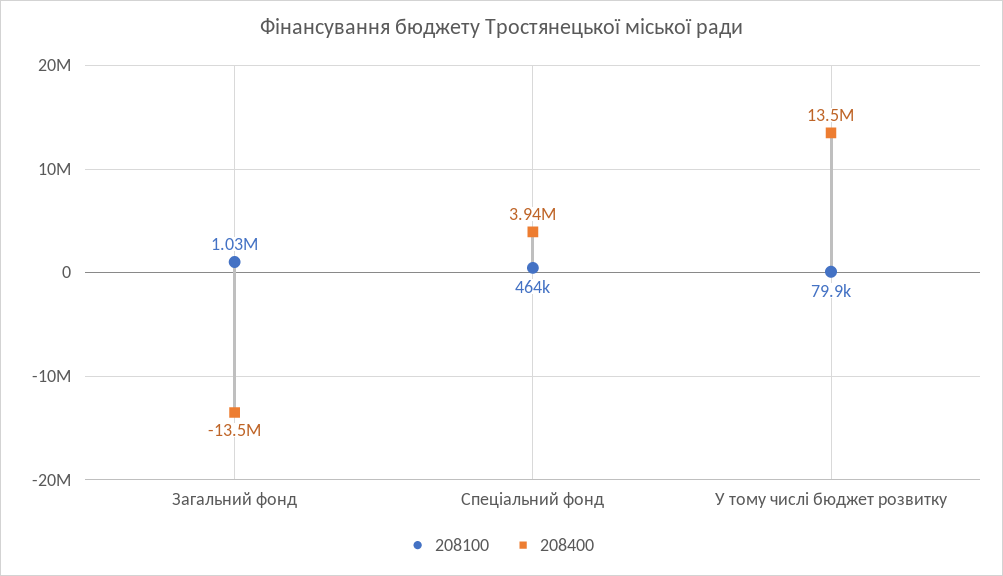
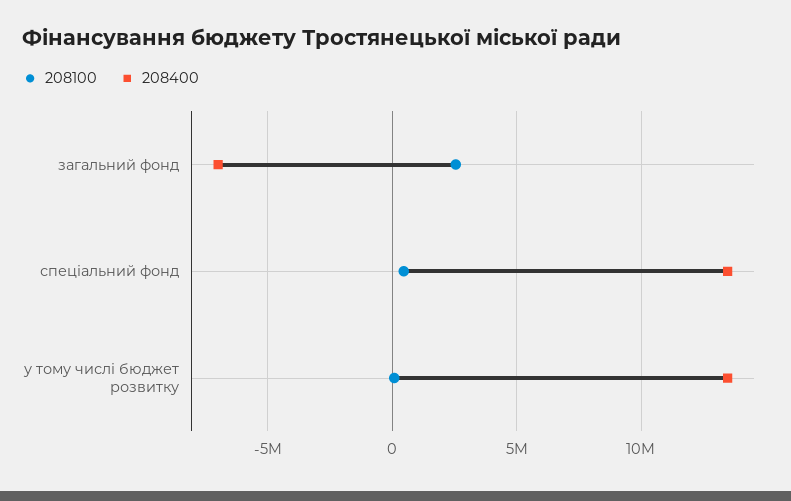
  {
    "208100": {
-     "Загальний фонд": 1030000,
+     "Загальний фонд": 2500000,
      "Спеціальний фонд": 464000,
      "У тому числі бюджет розвитку": 79900
    },
    "208400": {
-     "Загальний фонд": -13500000,
+     "Загальний фонд": -7000000,
-     "Спеціальний фонд": 3940000,
+     "Спеціальний фонд": 13500000,
      "У тому числі бюджет розвитку": 13500000
    }
  }

